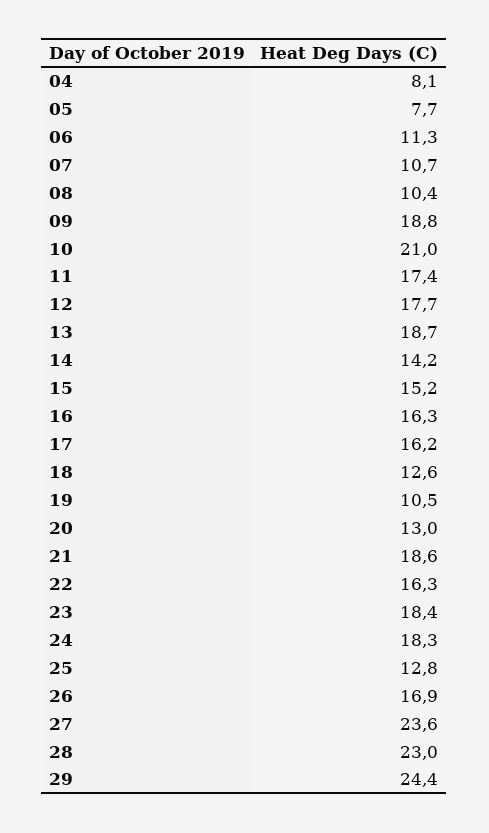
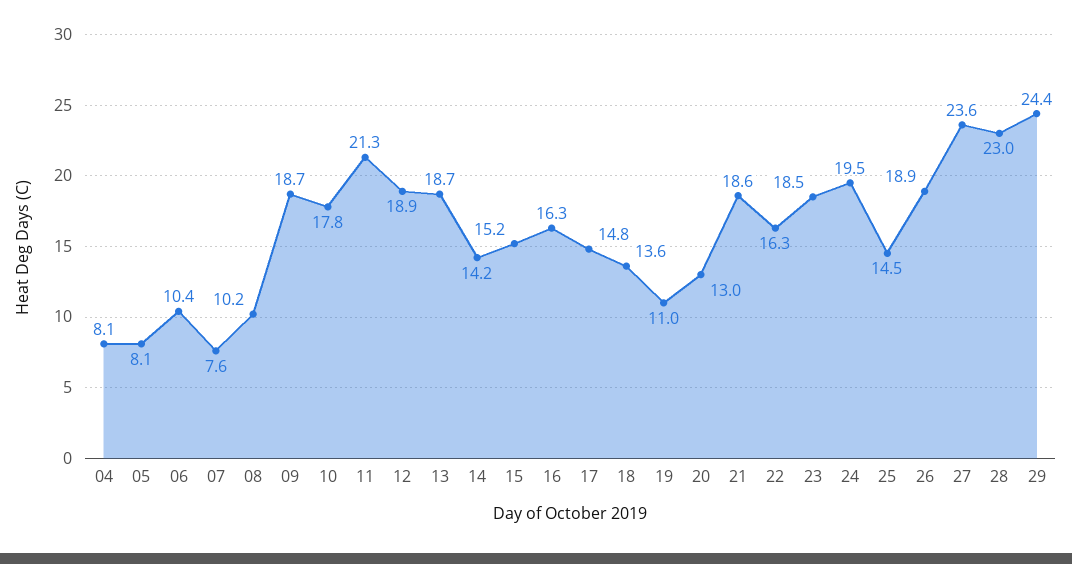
  {
    "04": 8.1,
-   "05": 7.7,
+   "05": 8.1,
-   "06": 11.3,
+   "06": 10.4,
-   "07": 10.7,
+   "07": 7.6,
-   "08": 10.4,
+   "08": 10.2,
-   "09": 18.8,
+   "09": 18.7,
-   "10": 21,
+   "10": 17.8,
-   "11": 17.4,
+   "11": 21.3,
-   "12": 17.7,
+   "12": 18.9,
    "13": 18.7,
    "14": 14.2,
    "15": 15.2,
    "16": 16.3,
-   "17": 16.2,
+   "17": 14.8,
-   "18": 12.6,
+   "18": 13.6,
-   "19": 10.5,
+   "19": 11,
    "20": 13,
    "21": 18.6,
    "22": 16.3,
-   "23": 18.4,
+   "23": 18.5,
-   "24": 18.3,
+   "24": 19.5,
-   "25": 12.8,
+   "25": 14.5,
-   "26": 16.9,
+   "26": 18.9,
    "27": 23.6,
    "28": 23,
    "29": 24.4
  }

